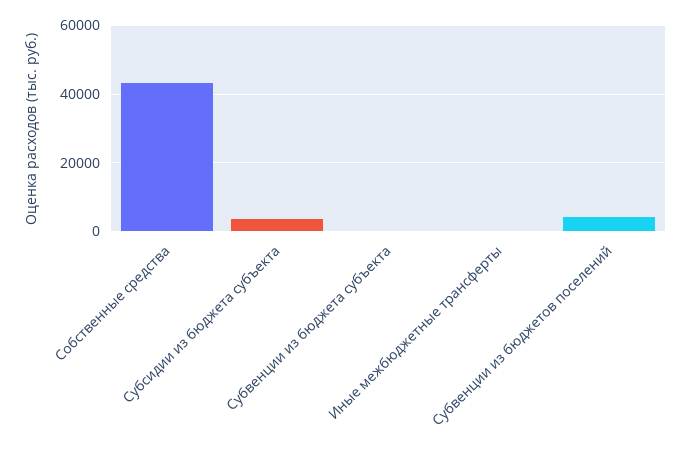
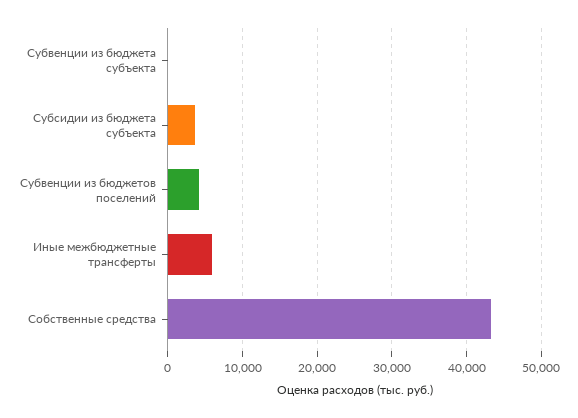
  {
    "Собственные средства": 43000,
    "Субсидии из бюджета субъекта": 4000,
    "Субвенции из бюджета субъекта": 0,
-   "Иные межбюджетные трансферты": 0,
+   "Иные межбюджетные трансферты": 6000,
    "Субвенции из бюджетов поселений": 4000
  }

